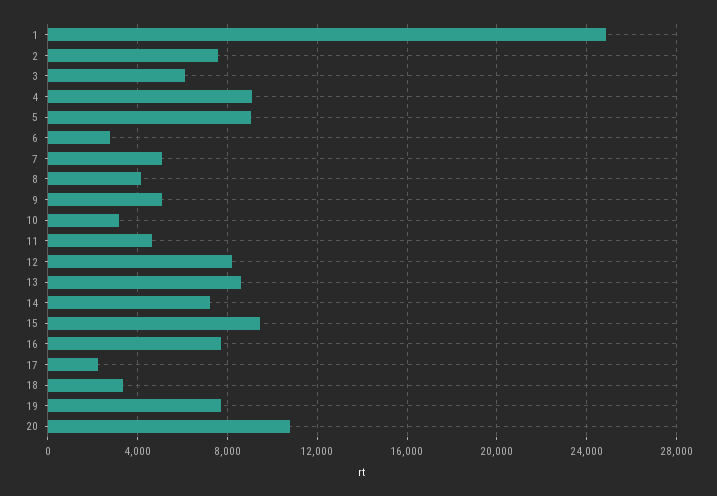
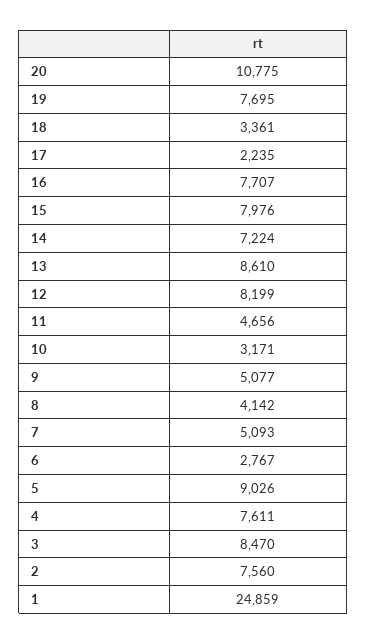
  {
    "1": 24859,
    "2": 7560,
-   "3": 6000,
+   "3": 8470,
-   "4": 9000,
+   "4": 7611,
    "5": 9026,
    "6": 2767,
    "7": 5093,
    "8": 4142,
    "9": 5077,
    "10": 3171,
    "11": 4656,
    "12": 8199,
    "13": 8610,
    "14": 7224,
-   "15": 9500,
+   "15": 7976,
    "16": 7707,
    "17": 2235,
    "18": 3361,
    "19": 7695,
    "20": 10775
  }

